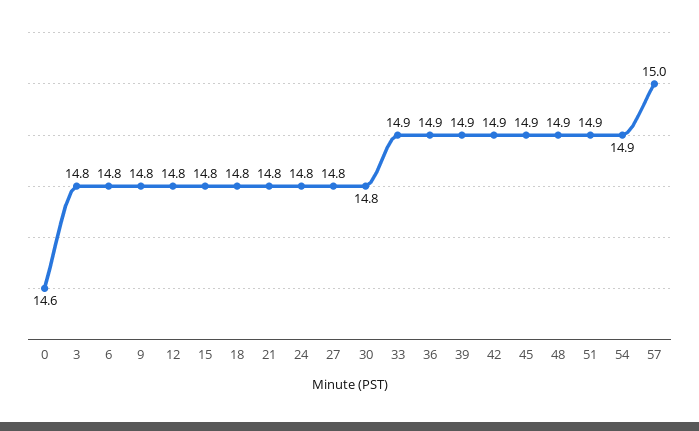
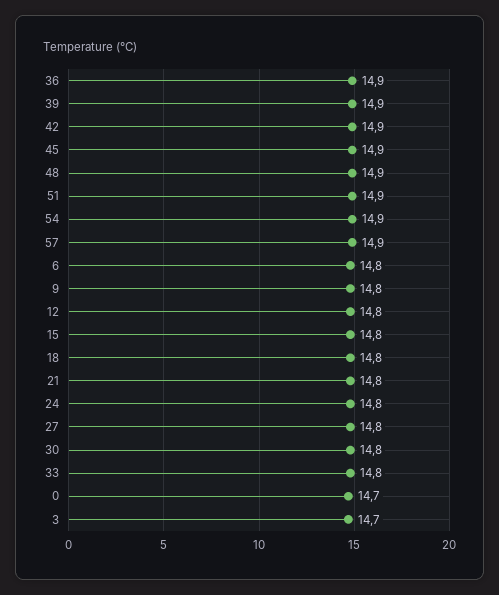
  {
-   "0": 14.6,
+   "0": 14.7,
-   "3": 14.8,
+   "3": 14.7,
    "6": 14.8,
    "9": 14.8,
    "12": 14.8,
    "15": 14.8,
    "18": 14.8,
    "21": 14.8,
    "24": 14.8,
    "27": 14.8,
    "30": 14.8,
-   "33": 14.9,
+   "33": 14.8,
    "36": 14.9,
    "39": 14.9,
    "42": 14.9,
    "45": 14.9,
    "48": 14.9,
    "51": 14.9,
    "54": 14.9,
-   "57": 15
+   "57": 14.9
  }

